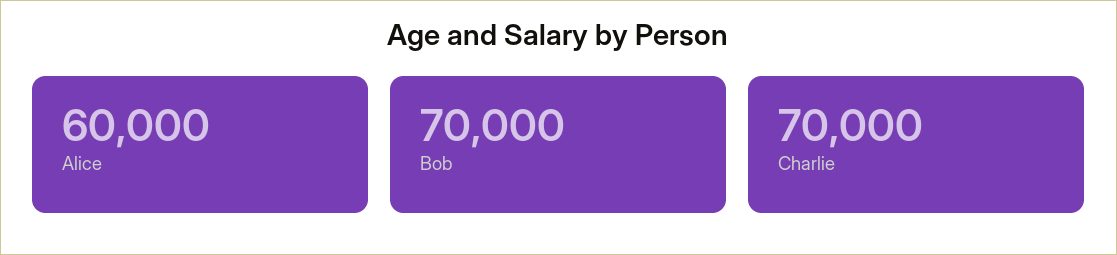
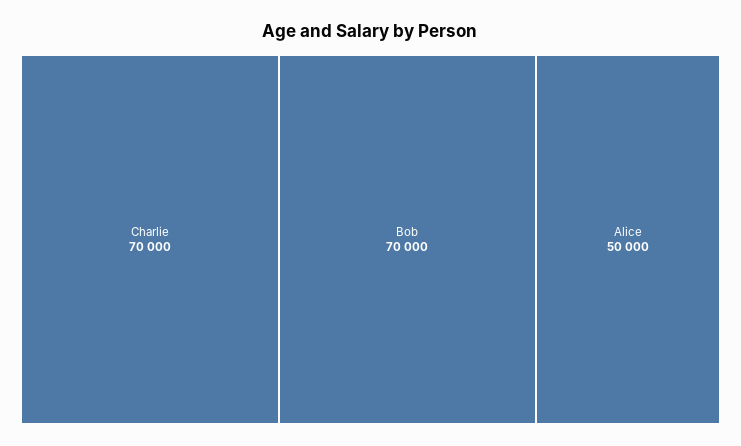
  {
-   "Alice": 60000,
+   "Alice": 50000,
    "Bob": 70000,
    "Charlie": 70000
  }

